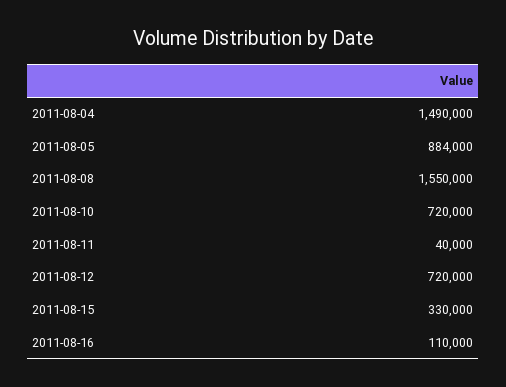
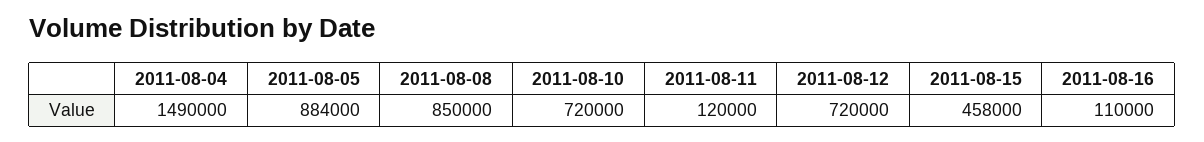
  {
    "2011-08-04": 1490000,
    "2011-08-05": 884000,
-   "2011-08-08": 1550000,
+   "2011-08-08": 850000,
    "2011-08-10": 720000,
-   "2011-08-11": 40000,
+   "2011-08-11": 120000,
    "2011-08-12": 720000,
-   "2011-08-15": 330000,
+   "2011-08-15": 458000,
    "2011-08-16": 110000
  }

